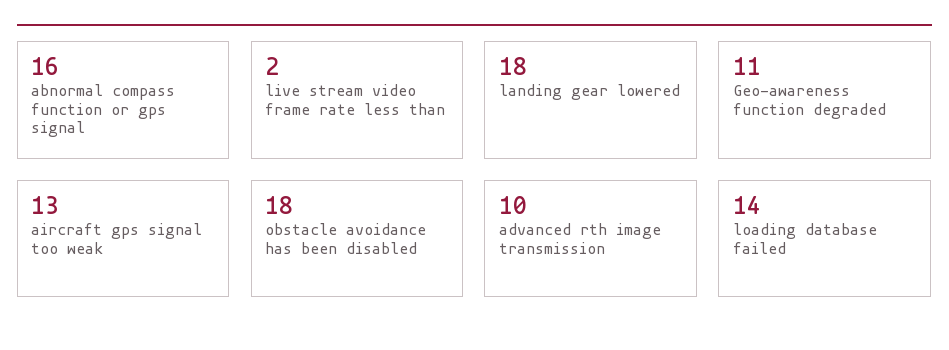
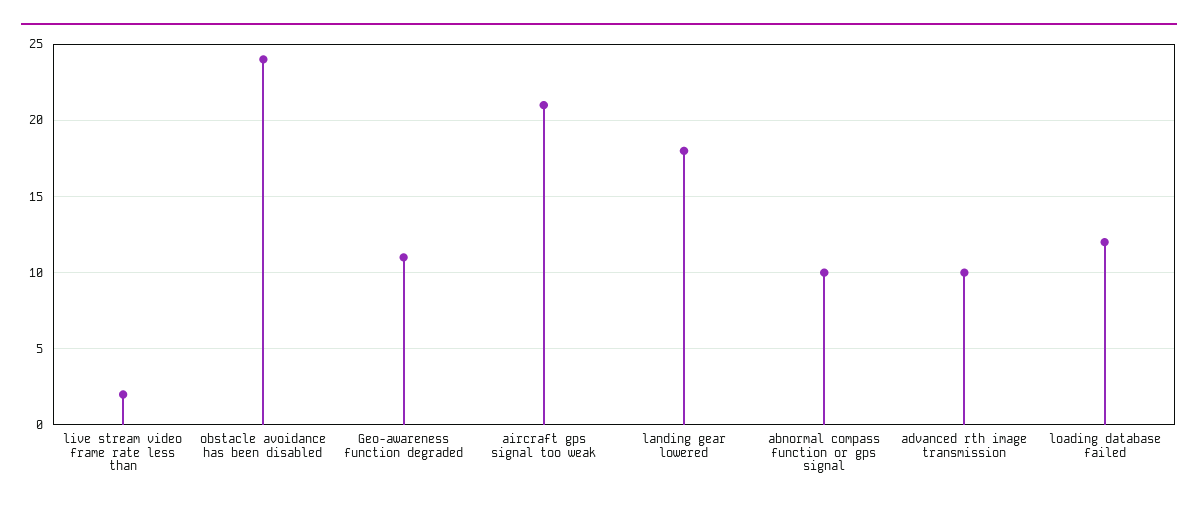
  {
-   "abnormal compass function or gps signal": 16,
+   "abnormal compass function or gps signal": 10,
    "live stream video frame rate less than": 2,
    "landing gear lowered": 18,
    "Geo-awareness function degraded": 11,
-   "aircraft gps signal too weak": 13,
+   "aircraft gps signal too weak": 21,
-   "obstacle avoidance has been disabled": 18,
+   "obstacle avoidance has been disabled": 24,
    "advanced rth image transmission": 10,
-   "loading database failed": 14
+   "loading database failed": 12
  }

